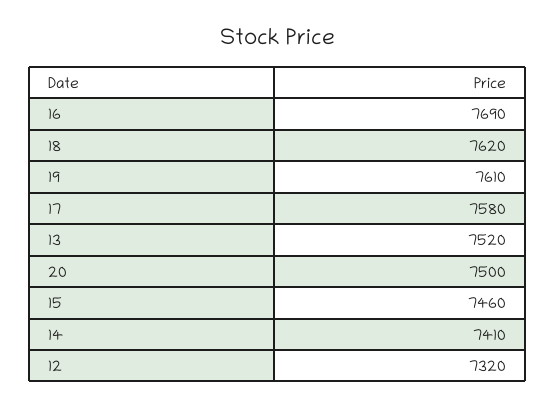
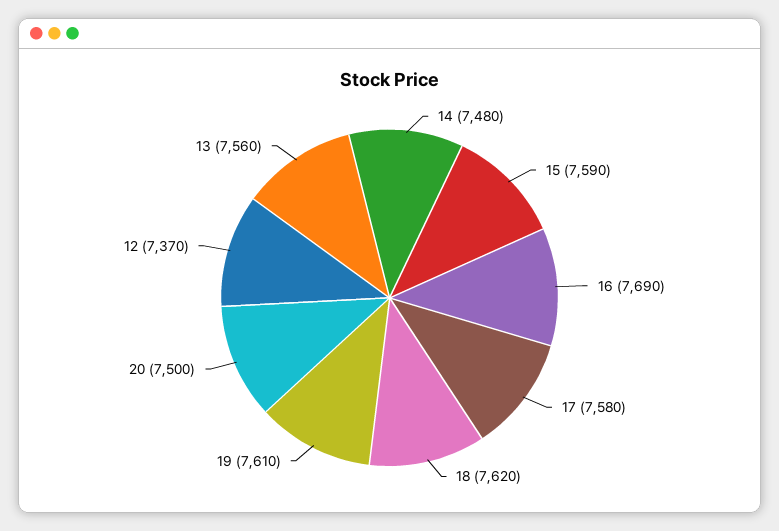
  {
    "16": 7690,
    "18": 7620,
    "19": 7610,
    "17": 7580,
-   "13": 7520,
+   "13": 7560,
    "20": 7500,
-   "15": 7460,
+   "15": 7590,
-   "14": 7410,
+   "14": 7480,
-   "12": 7320
+   "12": 7370
  }

